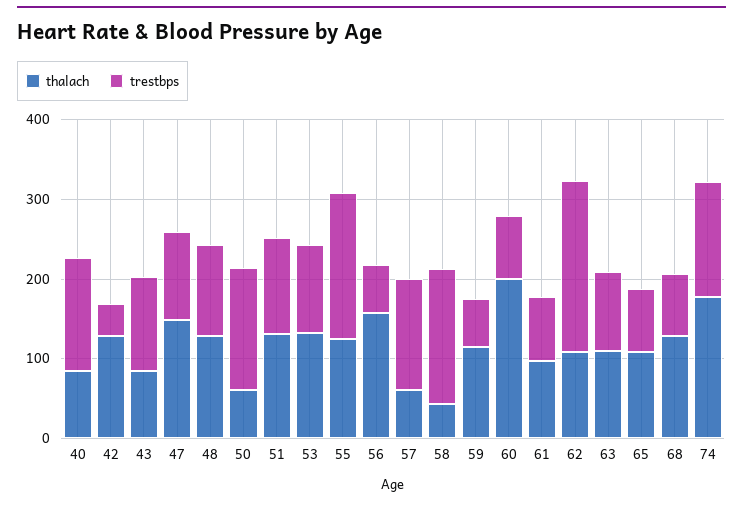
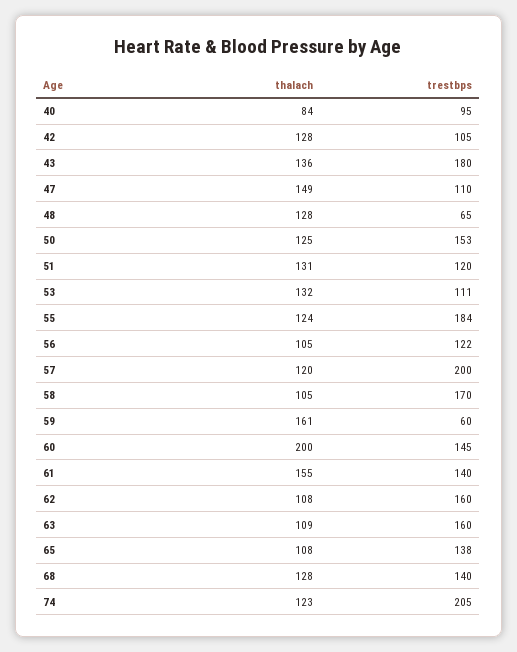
  {
    "thalach": {
      "40": 84,
      "42": 128,
-     "43": 80,
+     "43": 136,
      "47": 149,
      "48": 128,
-     "50": 60,
+     "50": 125,
      "51": 131,
      "53": 132,
      "55": 124,
-     "56": 160,
+     "56": 105,
-     "57": 60,
+     "57": 120,
-     "58": 40,
+     "58": 105,
-     "59": 120,
+     "59": 161,
      "60": 200,
-     "61": 100,
+     "61": 155,
      "62": 108,
      "63": 109,
      "65": 108,
      "68": 128,
-     "74": 180
+     "74": 123
    },
    "trestbps": {
-     "40": 140,
+     "40": 95,
-     "42": 40,
+     "42": 105,
-     "43": 120,
+     "43": 180,
      "47": 110,
-     "48": 120,
+     "48": 65,
      "50": 153,
      "51": 120,
      "53": 111,
      "55": 184,
-     "56": 60,
+     "56": 122,
-     "57": 140,
+     "57": 200,
      "58": 170,
      "59": 60,
-     "60": 80,
+     "60": 145,
-     "61": 80,
+     "61": 140,
-     "62": 220,
+     "62": 160,
-     "63": 100,
+     "63": 160,
-     "65": 80,
+     "65": 138,
-     "68": 80,
+     "68": 140,
-     "74": 140
+     "74": 205
    }
  }

